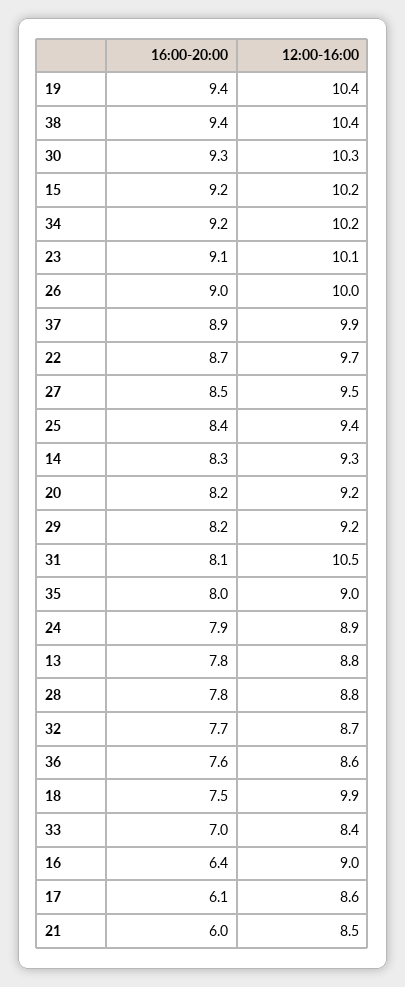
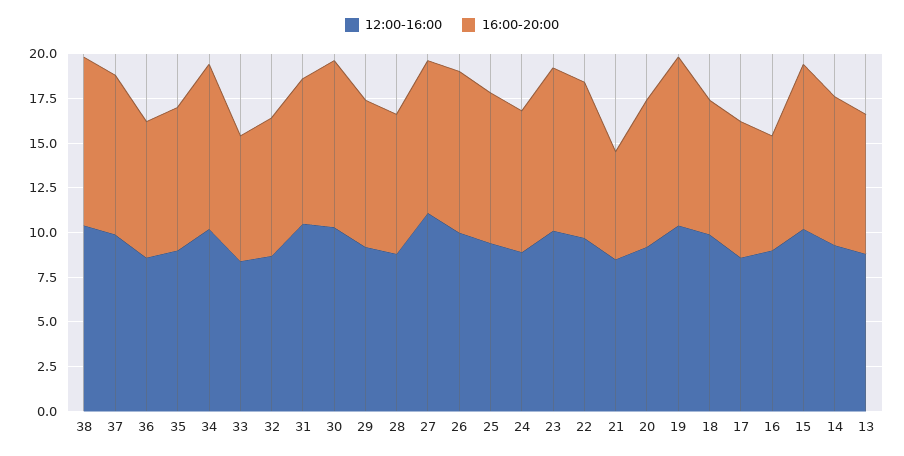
  {
    "16:00-20:00": {
      "19": 9.4,
      "38": 9.4,
      "30": 9.3,
      "15": 9.2,
      "34": 9.2,
      "23": 9.1,
      "26": 9,
      "37": 8.9,
      "22": 8.7,
      "27": 8.5,
      "25": 8.4,
      "14": 8.3,
      "20": 8.2,
      "29": 8.2,
      "31": 8.1,
      "35": 8,
      "24": 7.9,
      "13": 7.8,
      "28": 7.8,
      "32": 7.7,
      "36": 7.6,
      "18": 7.5,
      "33": 7,
      "16": 6.4,
-     "17": 6.1,
+     "17": 7.5,
      "21": 6
    },
    "12:00-16:00": {
      "19": 10.4,
      "38": 10.4,
      "30": 10.3,
      "15": 10.2,
      "34": 10.2,
      "23": 10.1,
      "26": 10,
      "37": 9.9,
      "22": 9.7,
-     "27": 9.5,
+     "27": 11,
      "25": 9.4,
      "14": 9.3,
      "20": 9.2,
      "29": 9.2,
      "31": 10.5,
      "35": 9,
      "24": 8.9,
      "13": 8.8,
      "28": 8.8,
      "32": 8.7,
      "36": 8.6,
      "18": 9.9,
      "33": 8.4,
      "16": 9,
      "17": 8.6,
      "21": 8.5
    }
  }

